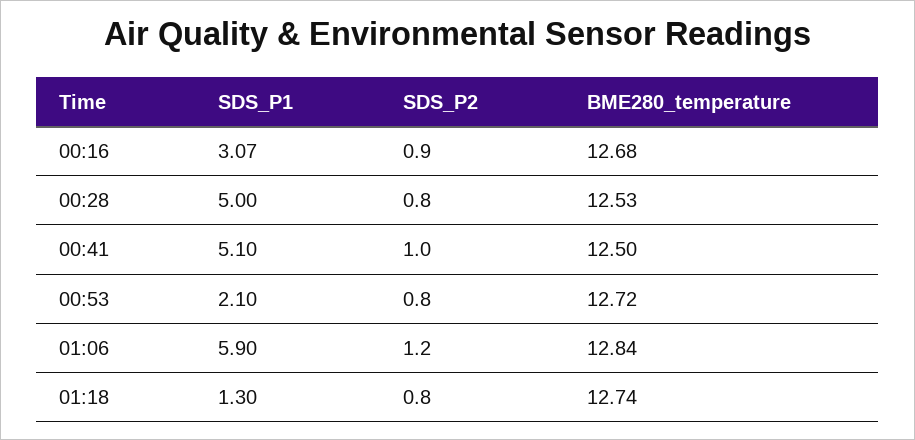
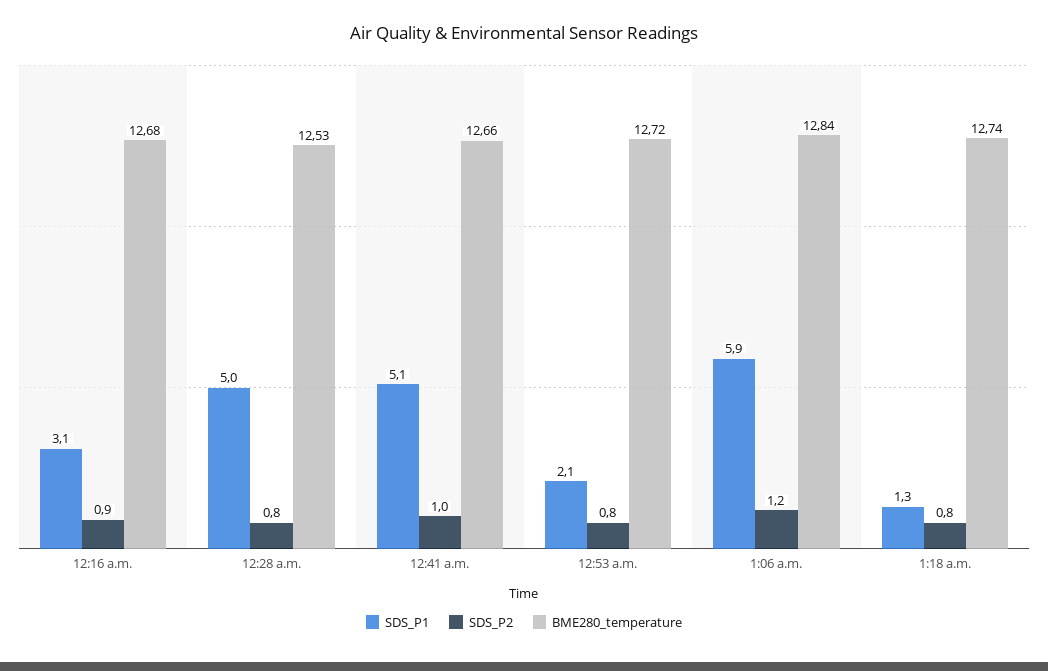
  {
    "SDS_P1": {
      "00:16": 3.07,
      "00:28": 5,
      "00:41": 5.1,
      "00:53": 2.1,
      "01:06": 5.9,
      "01:18": 1.3
    },
    "SDS_P2": {
      "00:16": 0.9,
      "00:28": 0.8,
      "00:41": 1,
      "00:53": 0.8,
      "01:06": 1.2,
      "01:18": 0.8
    },
    "BME280_temperature": {
      "00:16": 12.68,
      "00:28": 12.53,
-     "00:41": 12.5,
+     "00:41": 12.66,
      "00:53": 12.72,
      "01:06": 12.84,
      "01:18": 12.74
    }
  }

